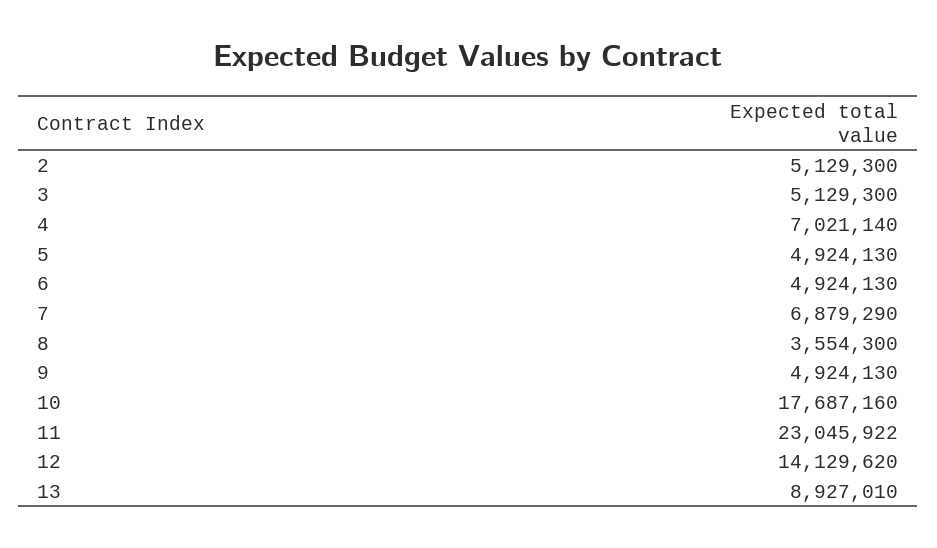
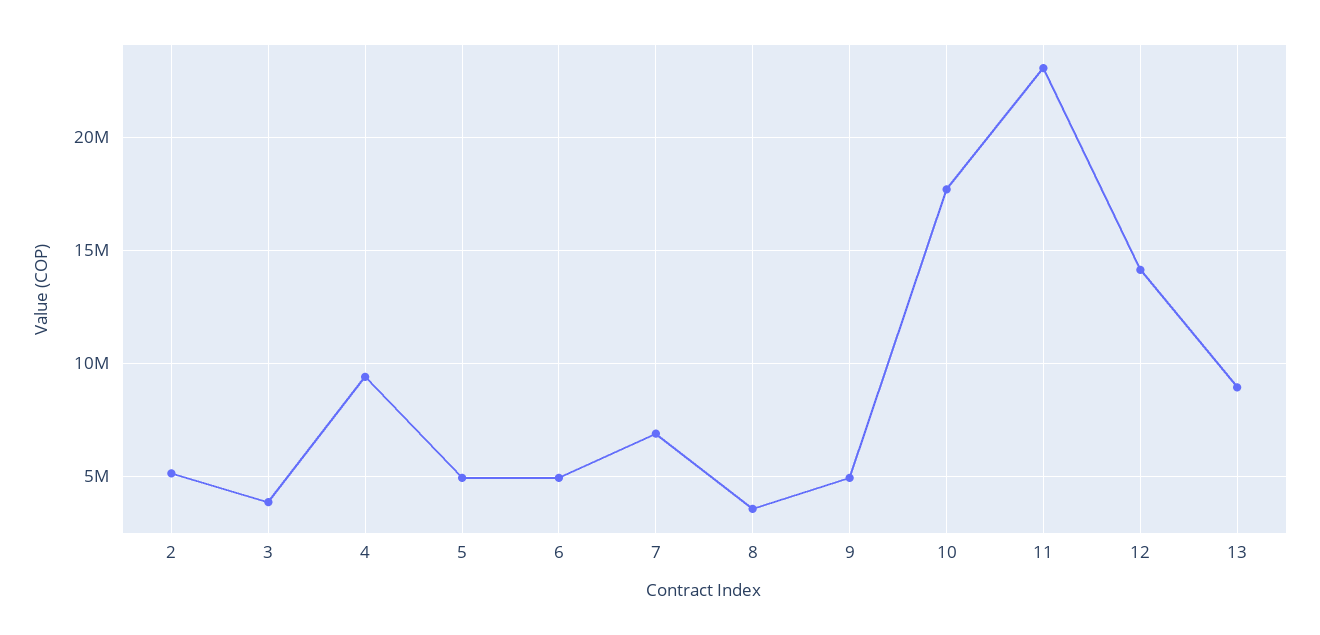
  {
    "2": 5129300,
-   "3": 5129300,
+   "3": 4000000,
-   "4": 7021140,
+   "4": 9500000,
    "5": 4924130,
    "6": 4924130,
    "7": 6879290,
    "8": 3554300,
    "9": 4924130,
    "10": 17687160,
    "11": 23045922,
    "12": 14129620,
    "13": 8927010
  }

